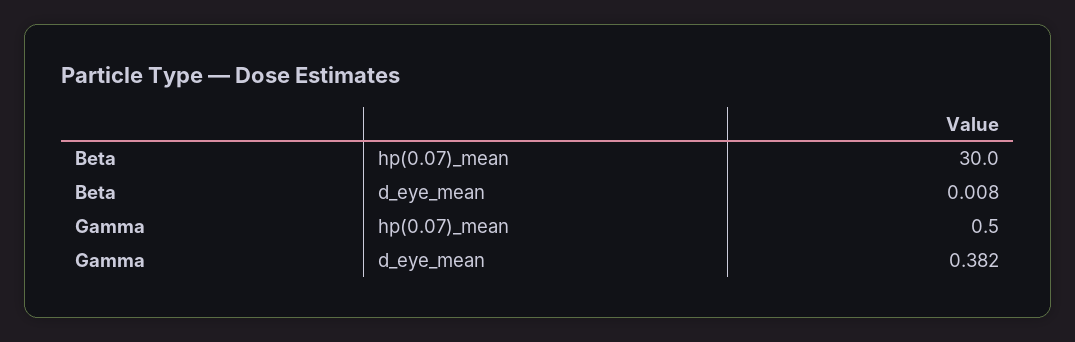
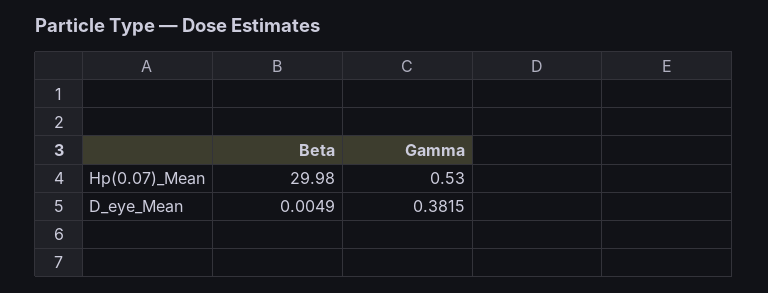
  {
    "Beta": {
      "hp(0.07)_mean": 29.98,
-     "d_eye_mean": 0.008
+     "d_eye_mean": 0.0049
    },
    "Gamma": {
      "hp(0.07)_mean": 0.53,
      "d_eye_mean": 0.3815
    }
  }

